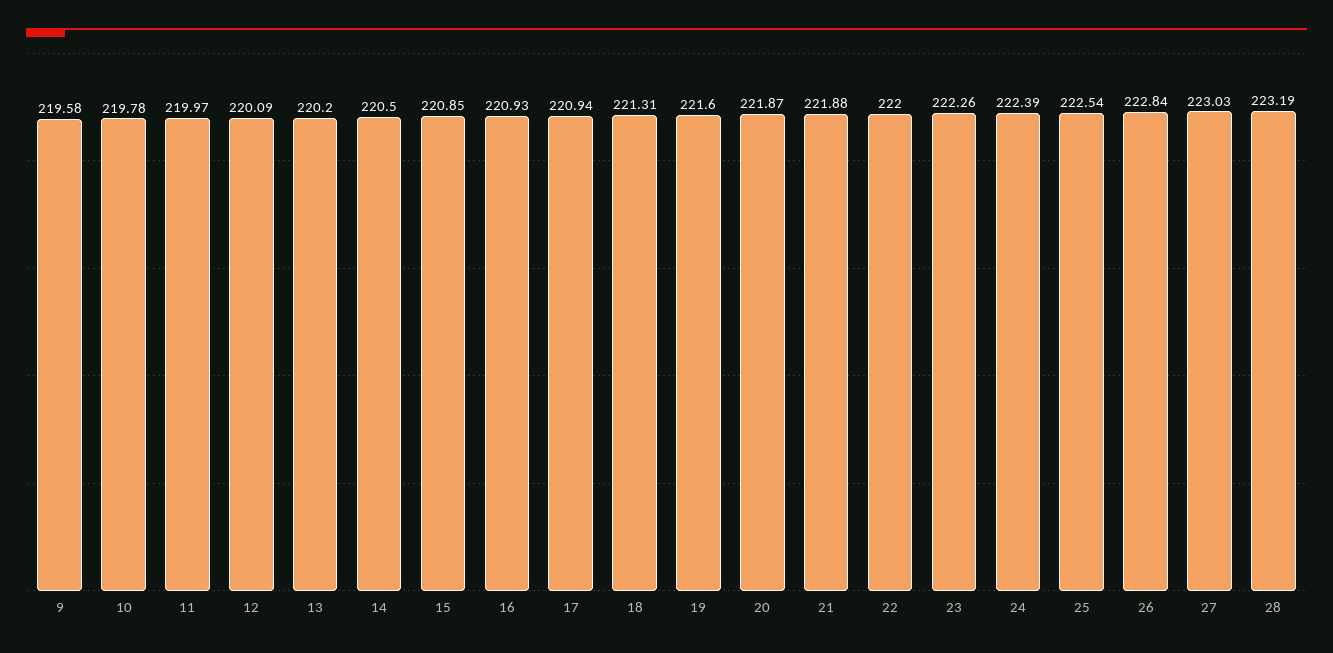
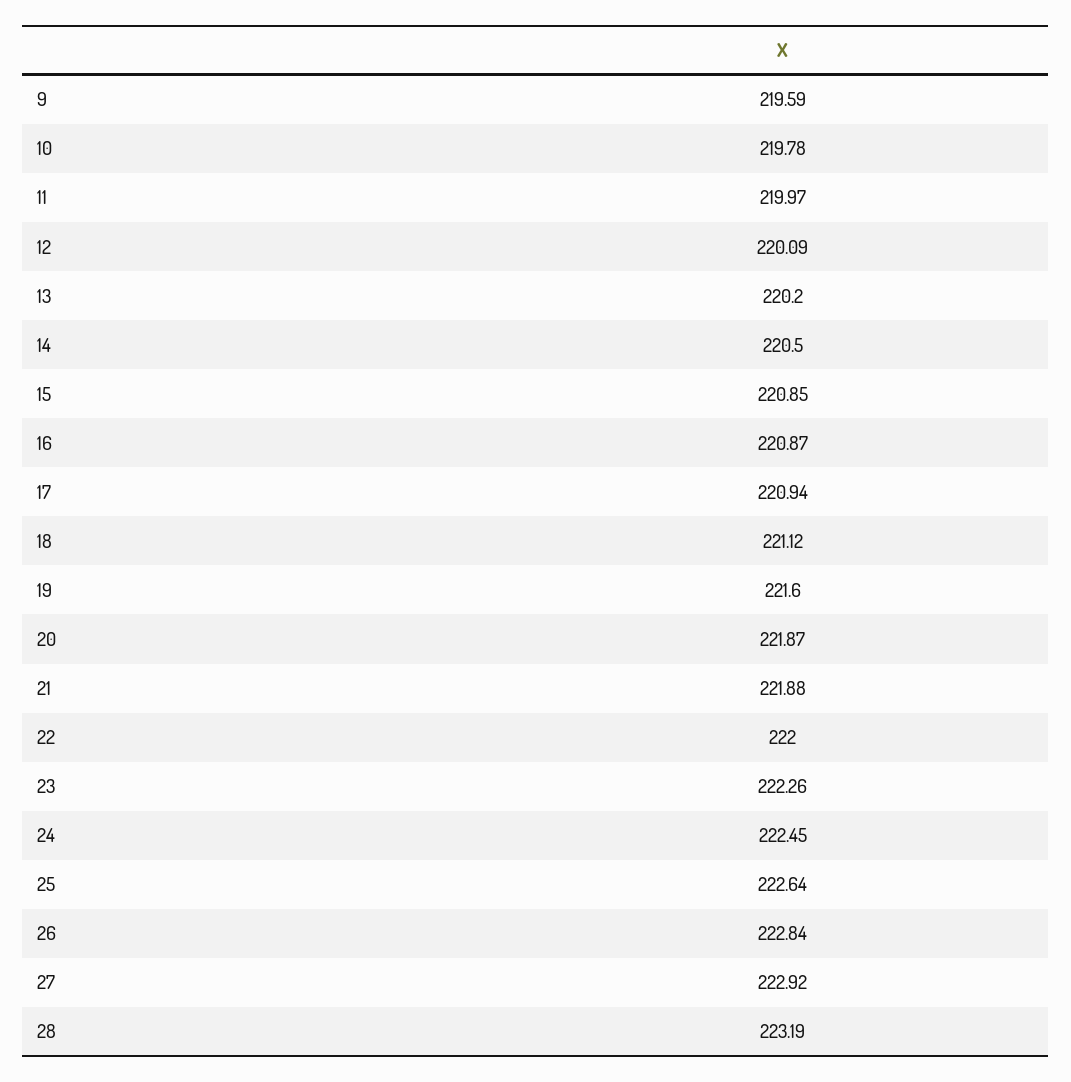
  {
-   "9": 219.58,
+   "9": 219.59,
    "10": 219.78,
    "11": 219.97,
    "12": 220.09,
    "13": 220.2,
    "14": 220.5,
    "15": 220.85,
-   "16": 220.93,
+   "16": 220.87,
    "17": 220.94,
-   "18": 221.31,
+   "18": 221.12,
    "19": 221.6,
    "20": 221.87,
    "21": 221.88,
    "22": 222,
    "23": 222.26,
-   "24": 222.39,
+   "24": 222.45,
-   "25": 222.54,
+   "25": 222.64,
    "26": 222.84,
-   "27": 223.03,
+   "27": 222.92,
    "28": 223.19
  }

